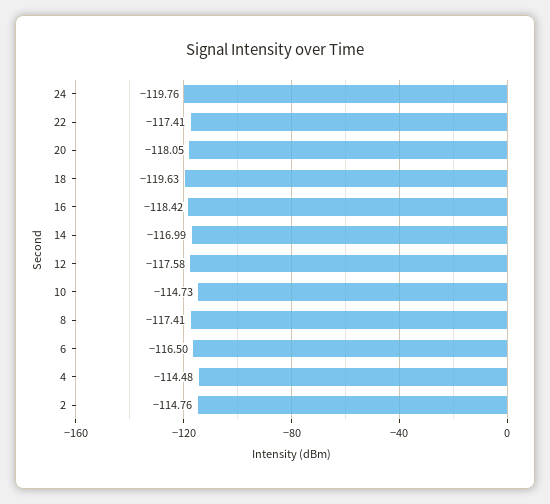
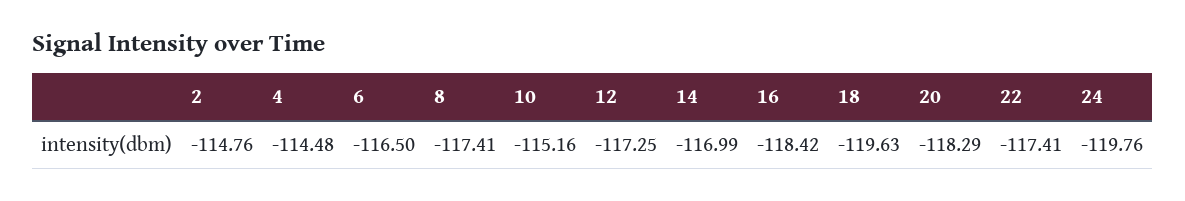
  {
    "24": -119.76,
    "22": -117.41,
-   "20": -118.05,
+   "20": -118.29,
    "18": -119.63,
    "16": -118.42,
    "14": -116.99,
-   "12": -117.58,
+   "12": -117.25,
-   "10": -114.73,
+   "10": -115.16,
    "8": -117.41,
    "6": -116.5,
    "4": -114.48,
    "2": -114.76
  }

